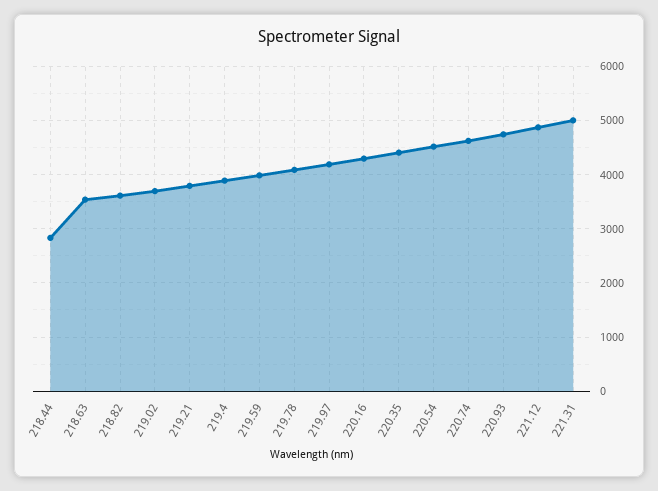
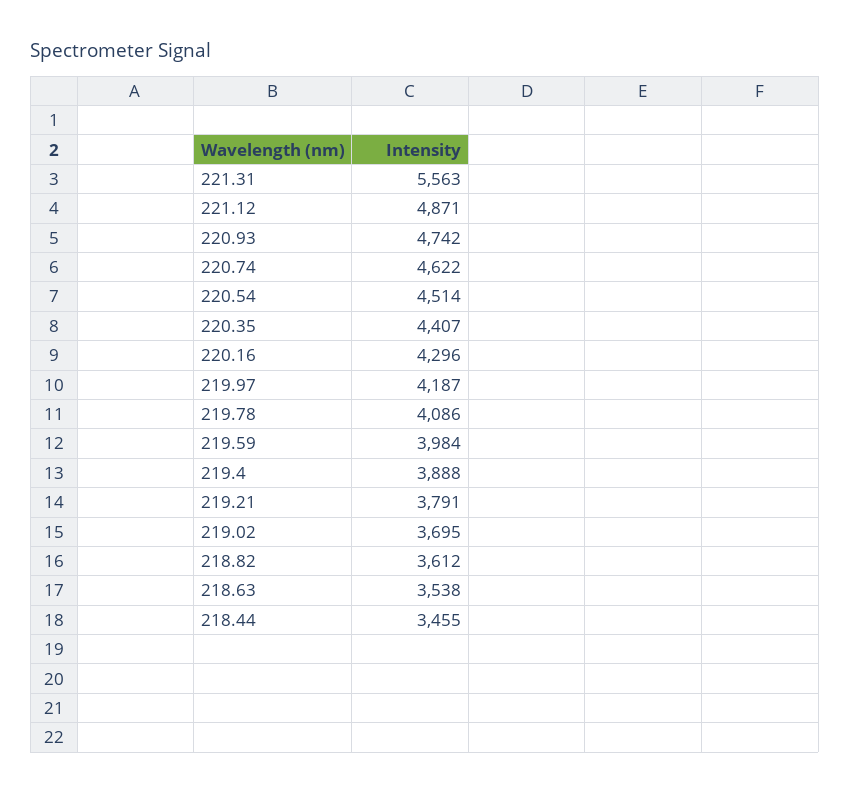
  {
-   "218.44": 2800,
+   "218.44": 3455,
    "218.63": 3538,
    "218.82": 3612,
    "219.02": 3695,
    "219.21": 3791,
    "219.4": 3888,
    "219.59": 3984,
    "219.78": 4086,
    "219.97": 4187,
    "220.16": 4296,
    "220.35": 4407,
    "220.54": 4514,
    "220.74": 4622,
    "220.93": 4742,
    "221.12": 4871,
-   "221.31": 5000
+   "221.31": 5563
  }

